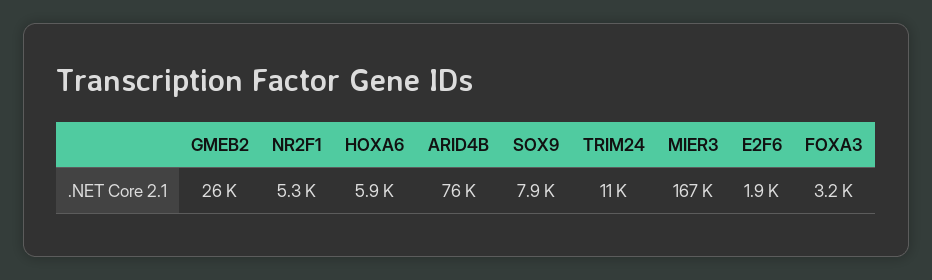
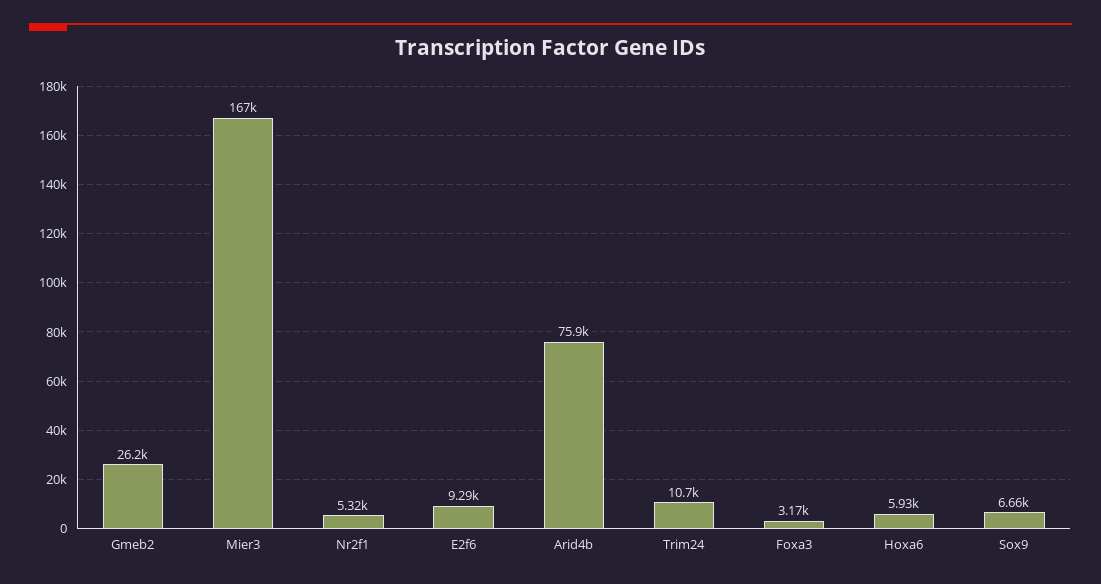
  {
    "GMEB2": 26200,
    "NR2F1": 5320,
    "HOXA6": 5930,
    "ARID4B": 75900,
-   "SOX9": 7900,
+   "SOX9": 6660,
    "TRIM24": 10700,
    "MIER3": 167000,
-   "E2F6": 1900,
+   "E2F6": 9290,
    "FOXA3": 3170
  }

